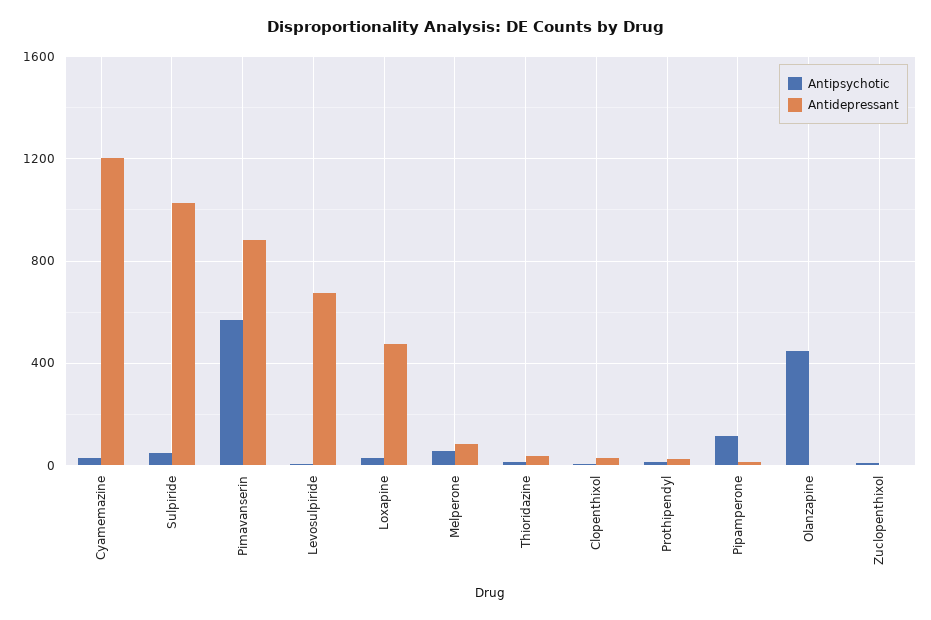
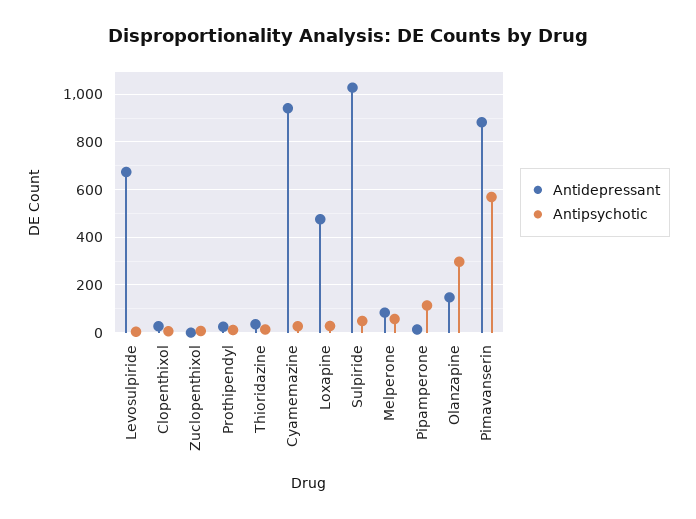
  {
    "Antipsychotic": {
      "Cyamemazine": 50,
      "Sulpiride": 50,
      "Pimavanserin": 550,
      "Levosulpiride": 0,
      "Loxapine": 50,
      "Melperone": 50,
      "Thioridazine": 0,
      "Clopenthixol": 0,
      "Prothipendyl": 0,
      "Pipamperone": 100,
-     "Olanzapine": 450,
+     "Olanzapine": 300,
      "Zuclopenthixol": 0
    },
    "Antidepressant": {
-     "Cyamemazine": 1200,
+     "Cyamemazine": 950,
      "Sulpiride": 1050,
      "Pimavanserin": 900,
      "Levosulpiride": 650,
      "Loxapine": 500,
      "Melperone": 100,
      "Thioridazine": 50,
      "Clopenthixol": 50,
      "Prothipendyl": 50,
      "Pipamperone": 0,
-     "Olanzapine": 0,
+     "Olanzapine": 150,
      "Zuclopenthixol": 0
    }
  }

